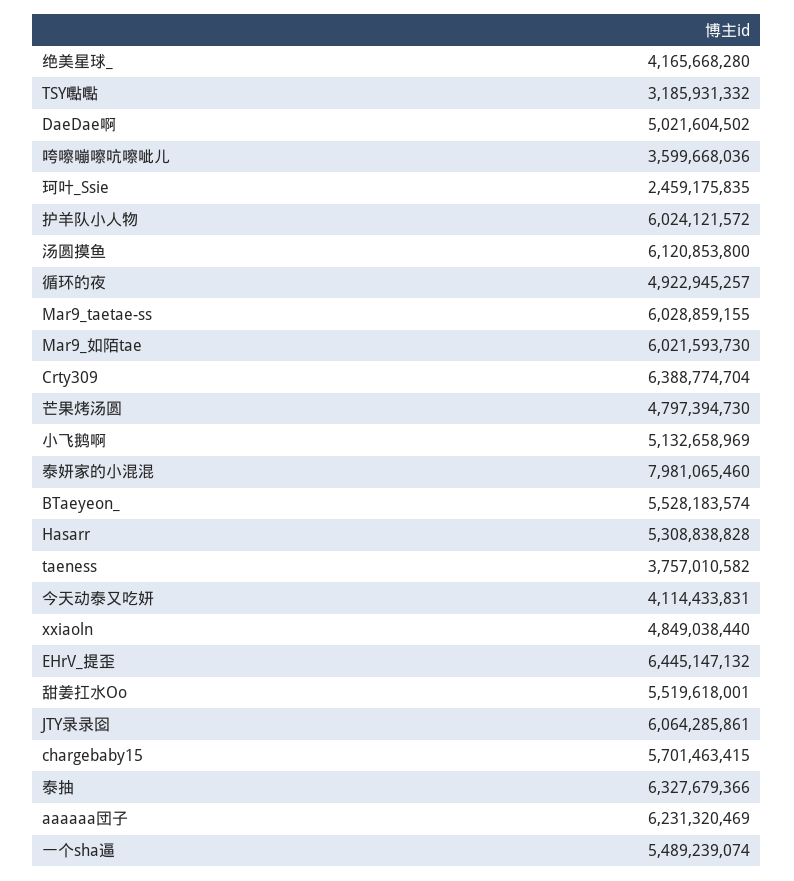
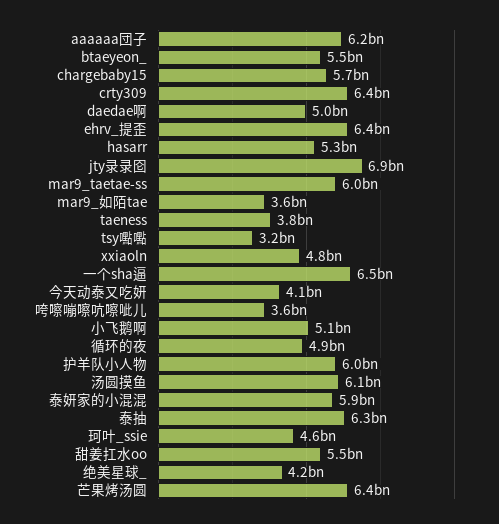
  {
    "绝美星球_": 4165668280,
    "TSY嚸嚸": 3185931332,
    "DaeDae啊": 5021604502,
    "咵嚓嘣嚓吭嚓呲儿": 3599668036,
-   "珂叶_Ssie": 2459175835,
+   "珂叶_Ssie": 4600000000,
    "护羊队小人物": 6024121572,
    "汤圆摸鱼": 6120853800,
    "循环的夜": 4922945257,
    "Mar9_taetae-ss": 6028859155,
-   "Mar9_如陌tae": 6021593730,
+   "Mar9_如陌tae": 3600000000,
    "Crty309": 6388774704,
-   "芒果烤汤圆": 4797394730,
+   "芒果烤汤圆": 6400000000,
    "小飞鹅啊": 5132658969,
-   "泰妍家的小混混": 7981065460,
+   "泰妍家的小混混": 5900000000,
    "BTaeyeon_": 5528183574,
    "Hasarr": 5308838828,
    "taeness": 3757010582,
    "今天动泰又吃妍": 4114433831,
    "xxiaoln": 4849038440,
    "EHrV_提歪": 6445147132,
    "甜姜扛水Oo": 5519618001,
-   "JTY录录囵": 6064285861,
+   "JTY录录囵": 6900000000,
    "chargebaby15": 5701463415,
    "泰抽": 6327679366,
    "aaaaaa団子": 6231320469,
-   "一个sha逼": 5489239074
+   "一个sha逼": 6500000000
  }

